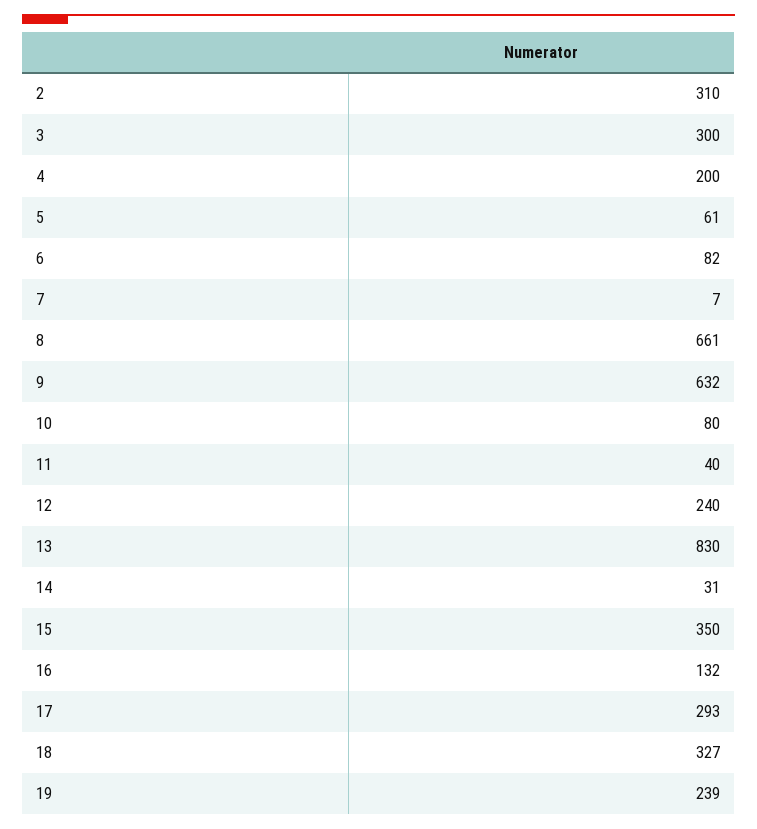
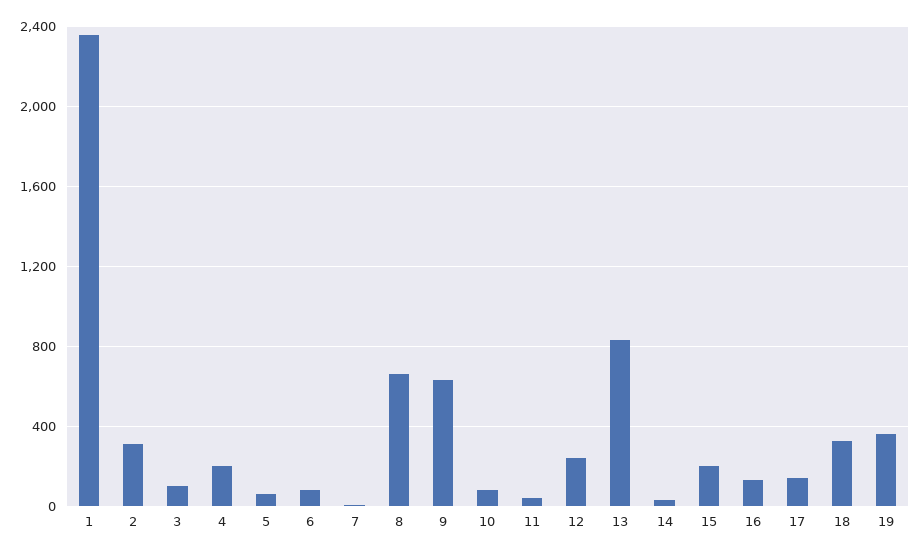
  {
    "2": 310,
-   "3": 300,
+   "3": 100,
    "4": 200,
    "5": 61,
    "6": 82,
    "7": 7,
    "8": 661,
    "9": 632,
    "10": 80,
    "11": 40,
    "12": 240,
    "13": 830,
    "14": 31,
-   "15": 350,
+   "15": 200,
    "16": 132,
-   "17": 293,
+   "17": 150,
    "18": 327,
-   "19": 239
+   "19": 350,
+   "1": 2350
  }

